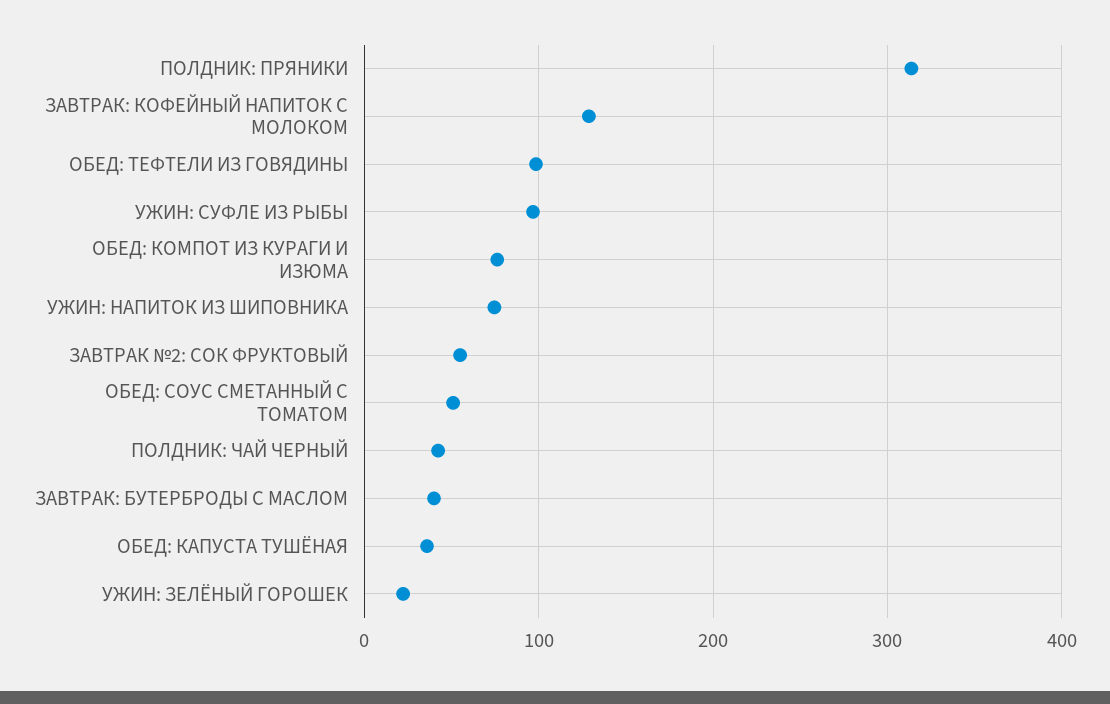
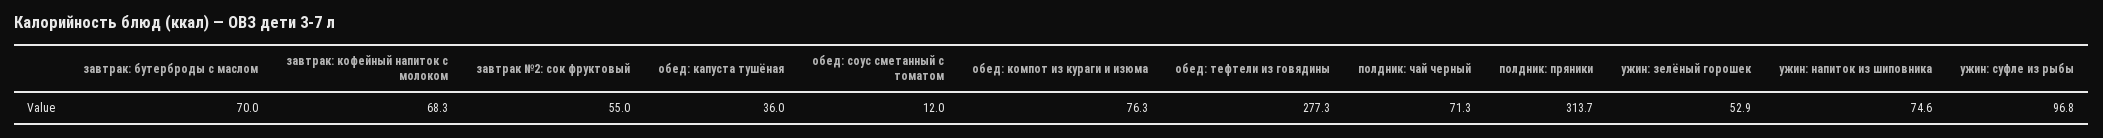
  {
    "ПОЛДНИК: ПРЯНИКИ": 313.7,
-   "ЗАВТРАК: КОФЕЙНЫЙ НАПИТОК С МОЛОКОМ": 130,
+   "ЗАВТРАК: КОФЕЙНЫЙ НАПИТОК С МОЛОКОМ": 68.3,
-   "ОБЕД: ТЕФТЕЛИ ИЗ ГОВЯДИНЫ": 100,
+   "ОБЕД: ТЕФТЕЛИ ИЗ ГОВЯДИНЫ": 277.3,
    "УЖИН: СУФЛЕ ИЗ РЫБЫ": 96.8,
    "ОБЕД: КОМПОТ ИЗ КУРАГИ И ИЗЮМА": 76.3,
    "УЖИН: НАПИТОК ИЗ ШИПОВНИКА": 74.6,
    "ЗАВТРАК №2: СОК ФРУКТОВЫЙ": 55,
-   "ОБЕД: СОУС СМЕТАННЫЙ С ТОМАТОМ": 50,
+   "ОБЕД: СОУС СМЕТАННЫЙ С ТОМАТОМ": 12,
-   "ПОЛДНИК: ЧАЙ ЧЕРНЫЙ": 40,
+   "ПОЛДНИК: ЧАЙ ЧЕРНЫЙ": 71.3,
-   "ЗАВТРАК: БУТЕРБРОДЫ С МАСЛОМ": 40,
+   "ЗАВТРАК: БУТЕРБРОДЫ С МАСЛОМ": 70,
    "ОБЕД: КАПУСТА ТУШЁНАЯ": 36,
-   "УЖИН: ЗЕЛЁНЫЙ ГОРОШЕК": 20
+   "УЖИН: ЗЕЛЁНЫЙ ГОРОШЕК": 52.9
  }

